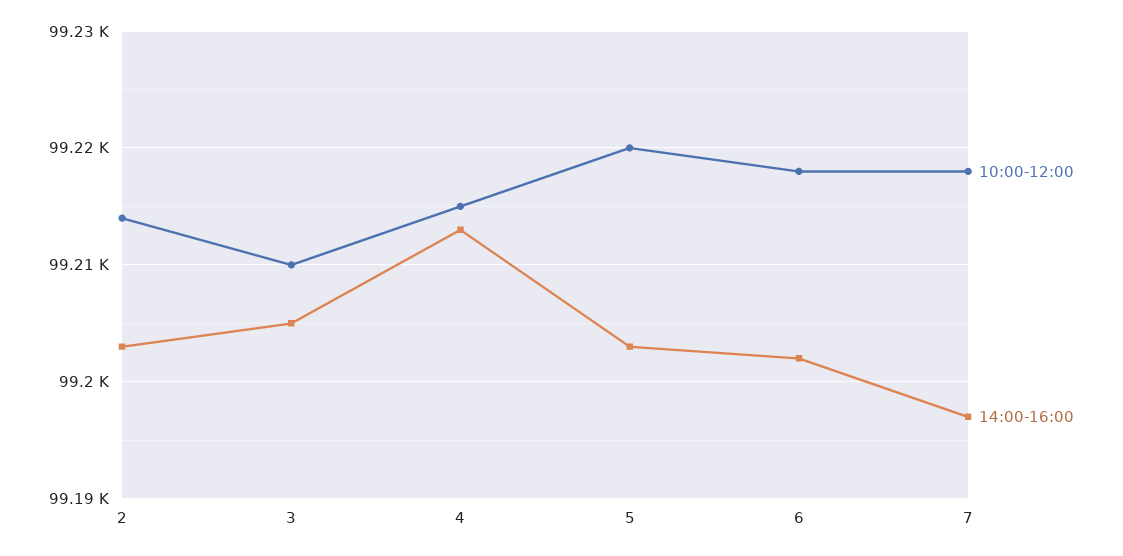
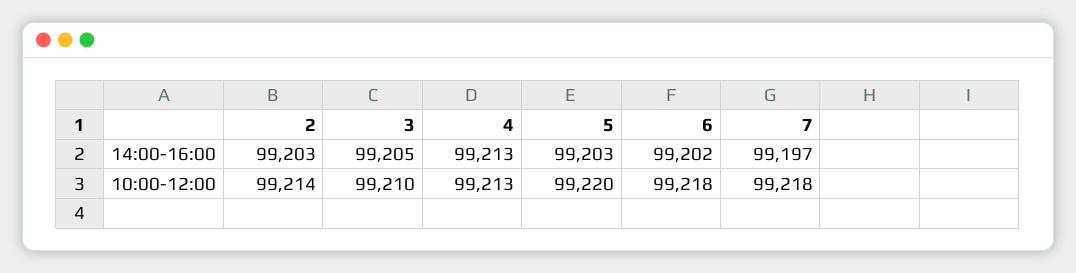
  {
    "10:00-12:00": {
      "2": 99214,
      "3": 99210,
-     "4": 99215,
+     "4": 99213,
      "5": 99220,
      "6": 99218,
      "7": 99218
    },
    "14:00-16:00": {
      "2": 99203,
      "3": 99205,
      "4": 99213,
      "5": 99203,
      "6": 99202,
      "7": 99197
    }
  }

